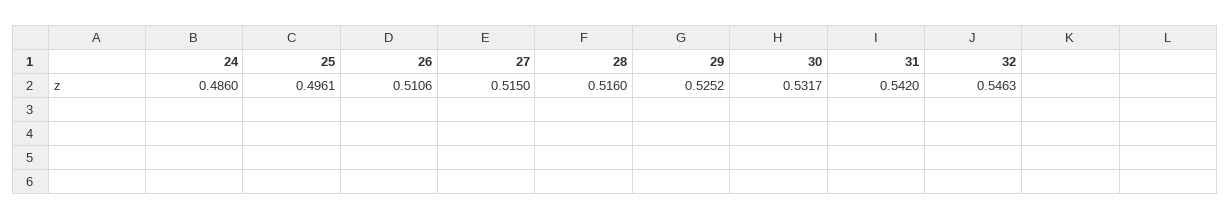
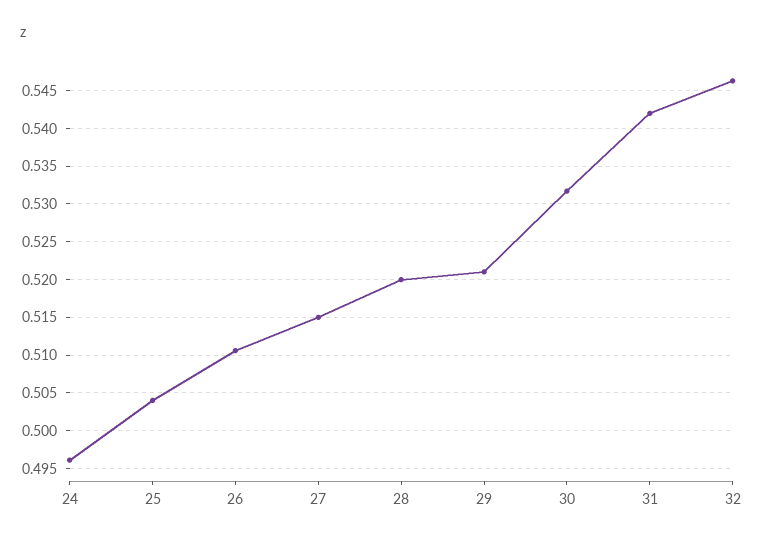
  {
-   "24": 0.486,
+   "24": 0.496,
-   "25": 0.4961,
+   "25": 0.504,
    "26": 0.5106,
    "27": 0.515,
-   "28": 0.516,
+   "28": 0.52,
-   "29": 0.5252,
+   "29": 0.521,
    "30": 0.5317,
    "31": 0.542,
    "32": 0.5463
  }

